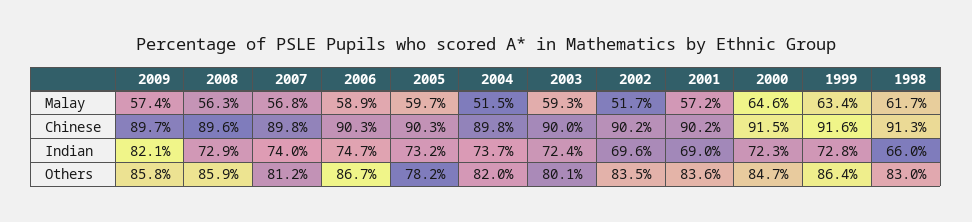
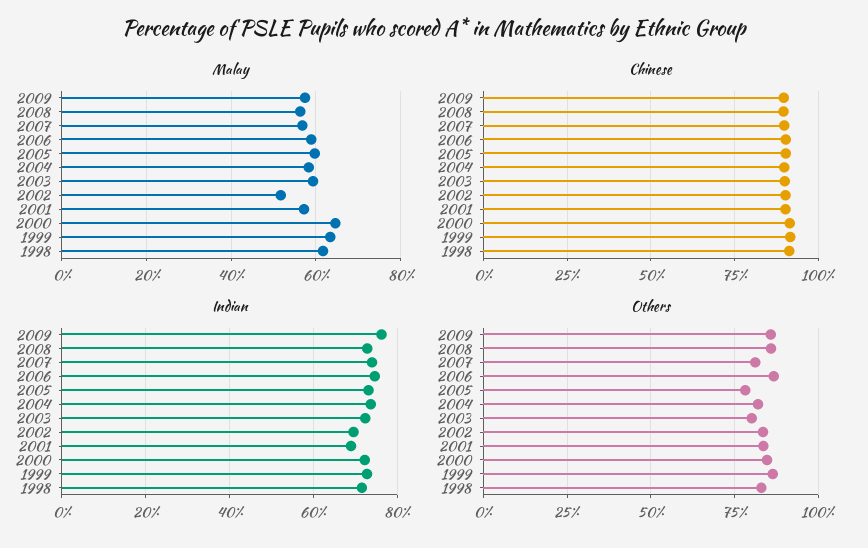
  {
    "Malay": {
      "2009": 57.4,
      "2008": 56.3,
      "2007": 56.8,
      "2006": 58.9,
      "2005": 59.7,
-     "2004": 51.5,
+     "2004": 58,
      "2003": 59.3,
      "2002": 51.7,
      "2001": 57.2,
      "2000": 64.6,
      "1999": 63.4,
      "1998": 61.7
    },
    "Chinese": {
      "2009": 89.7,
      "2008": 89.6,
      "2007": 89.8,
      "2006": 90.3,
      "2005": 90.3,
      "2004": 89.8,
      "2003": 90,
      "2002": 90.2,
      "2001": 90.2,
      "2000": 91.5,
      "1999": 91.6,
      "1998": 91.3
    },
    "Indian": {
-     "2009": 82.1,
+     "2009": 76,
      "2008": 72.9,
      "2007": 74,
      "2006": 74.7,
      "2005": 73.2,
      "2004": 73.7,
      "2003": 72.4,
      "2002": 69.6,
      "2001": 69,
      "2000": 72.3,
      "1999": 72.8,
-     "1998": 66
+     "1998": 72
    },
    "Others": {
      "2009": 85.8,
      "2008": 85.9,
      "2007": 81.2,
      "2006": 86.7,
      "2005": 78.2,
      "2004": 82,
      "2003": 80.1,
      "2002": 83.5,
      "2001": 83.6,
      "2000": 84.7,
      "1999": 86.4,
      "1998": 83
    }
  }

